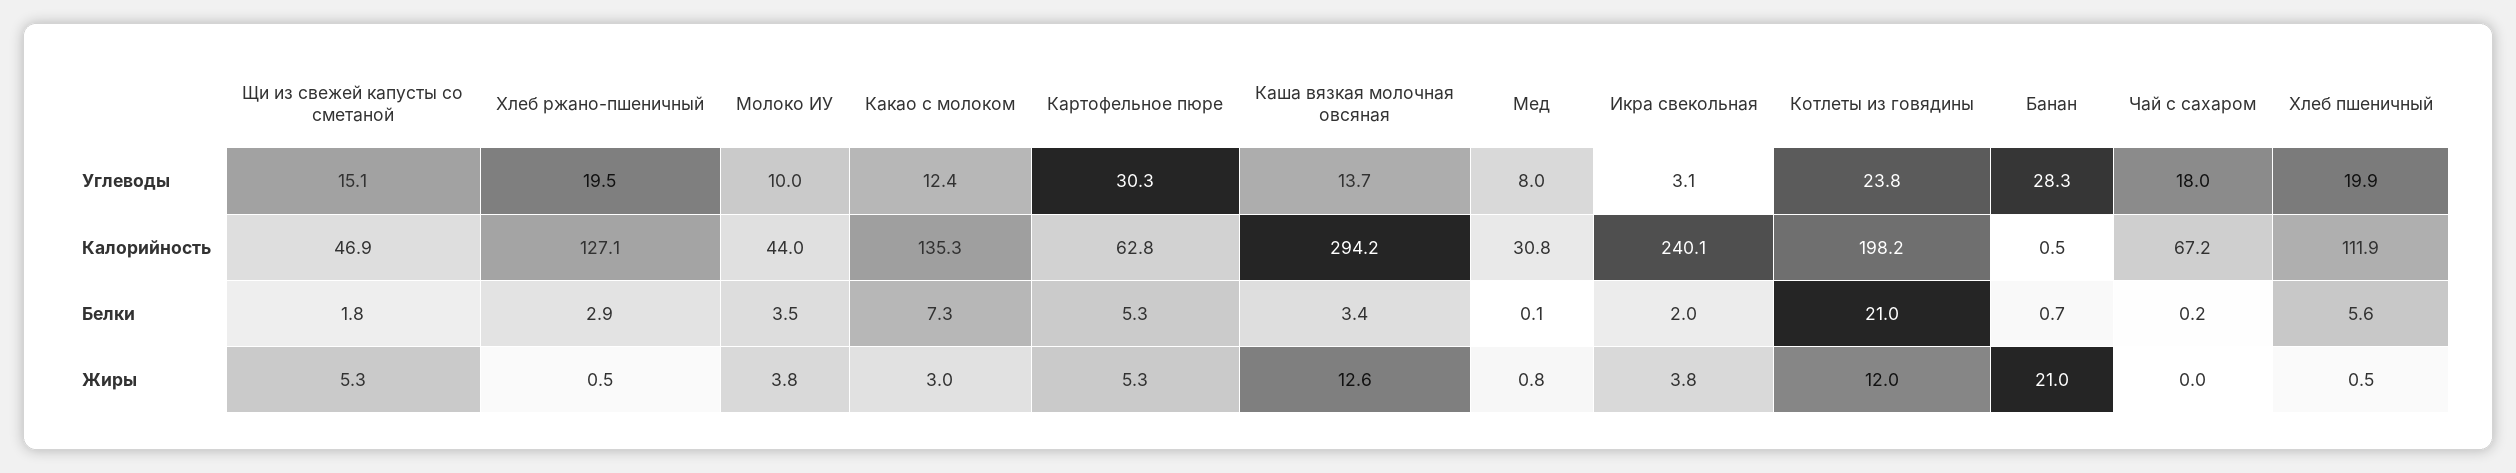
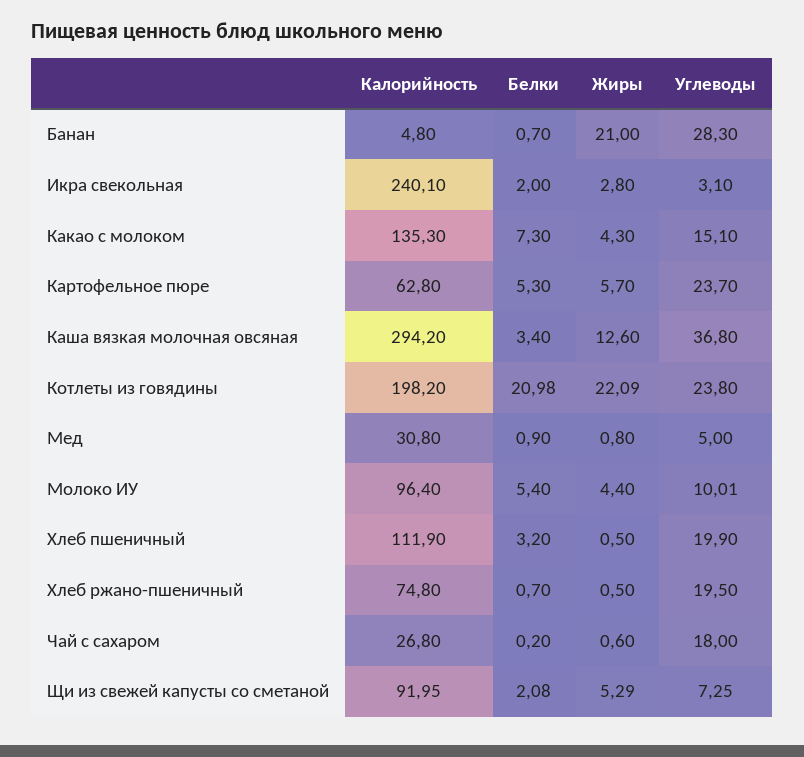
  {
    "Щи из свежей капусты со сметаной": {
-     "Углеводы": 15.1,
+     "Углеводы": 7.25,
-     "Калорийность": 46.9,
+     "Калорийность": 91.95,
-     "Белки": 1.8,
+     "Белки": 2.08,
      "Жиры": 5.29
    },
    "Хлеб ржано-пшеничный": {
      "Углеводы": 19.5,
-     "Калорийность": 127.1,
+     "Калорийность": 74.8,
-     "Белки": 2.9,
+     "Белки": 0.7,
      "Жиры": 0.5
    },
    "Молоко ИУ": {
      "Углеводы": 10.01,
-     "Калорийность": 44,
+     "Калорийность": 96.4,
-     "Белки": 3.5,
+     "Белки": 5.4,
-     "Жиры": 3.8
+     "Жиры": 4.4
    },
    "Какао с молоком": {
-     "Углеводы": 12.4,
+     "Углеводы": 15.1,
      "Калорийность": 135.3,
      "Белки": 7.3,
-     "Жиры": 3
+     "Жиры": 4.3
    },
    "Картофельное пюре": {
-     "Углеводы": 30.3,
+     "Углеводы": 23.7,
      "Калорийность": 62.8,
      "Белки": 5.3,
-     "Жиры": 5.3
+     "Жиры": 5.7
    },
    "Каша вязкая молочная овсяная": {
-     "Углеводы": 13.7,
+     "Углеводы": 36.8,
      "Калорийность": 294.2,
      "Белки": 3.4,
      "Жиры": 12.6
    },
    "Мед": {
-     "Углеводы": 8,
+     "Углеводы": 5,
      "Калорийность": 30.8,
-     "Белки": 0.1,
+     "Белки": 0.9,
      "Жиры": 0.8
    },
    "Икра свекольная": {
      "Углеводы": 3.1,
      "Калорийность": 240.1,
      "Белки": 2,
-     "Жиры": 3.8
+     "Жиры": 2.8
    },
    "Котлеты из говядины": {
      "Углеводы": 23.8,
      "Калорийность": 198.2,
      "Белки": 20.98,
-     "Жиры": 12
+     "Жиры": 22.09
    },
    "Банан": {
      "Углеводы": 28.3,
-     "Калорийность": 0.5,
+     "Калорийность": 4.8,
      "Белки": 0.7,
      "Жиры": 21
    },
    "Чай с сахаром": {
      "Углеводы": 18,
-     "Калорийность": 67.2,
+     "Калорийность": 26.8,
      "Белки": 0.2,
-     "Жиры": 0
+     "Жиры": 0.6
    },
    "Хлеб пшеничный": {
      "Углеводы": 19.9,
      "Калорийность": 111.9,
-     "Белки": 5.6,
+     "Белки": 3.2,
      "Жиры": 0.5
    }
  }

